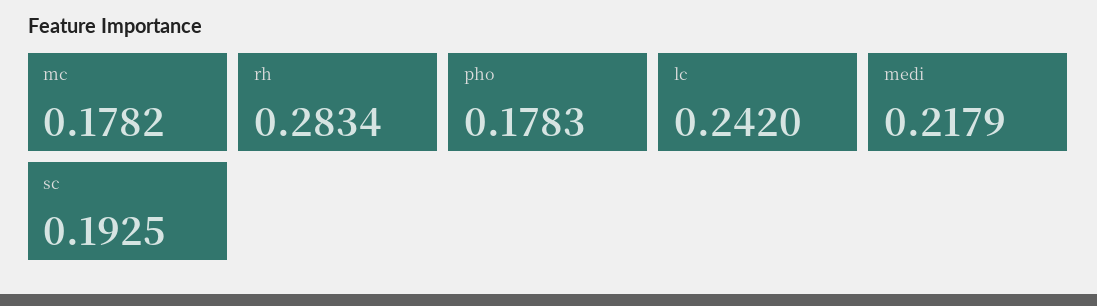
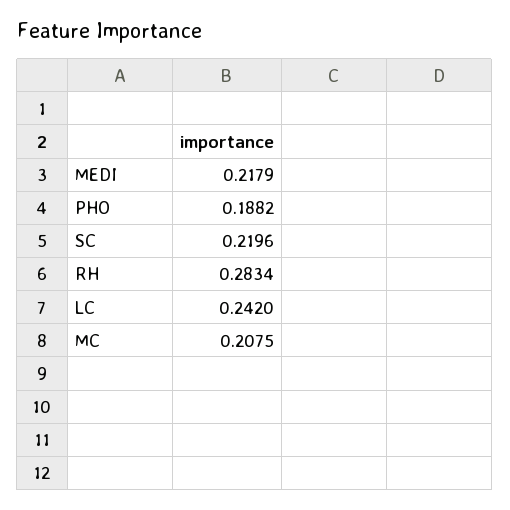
  {
-   "mc": 0.1782,
+   "mc": 0.2075,
    "rh": 0.2834,
-   "pho": 0.1783,
+   "pho": 0.1882,
    "lc": 0.242,
    "medi": 0.2179,
-   "sc": 0.1925
+   "sc": 0.2196
  }

